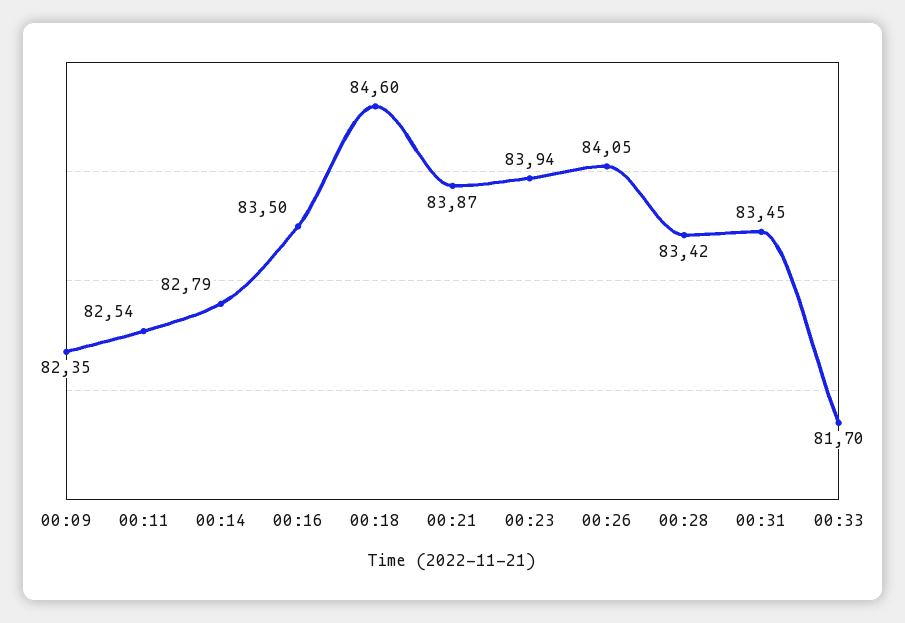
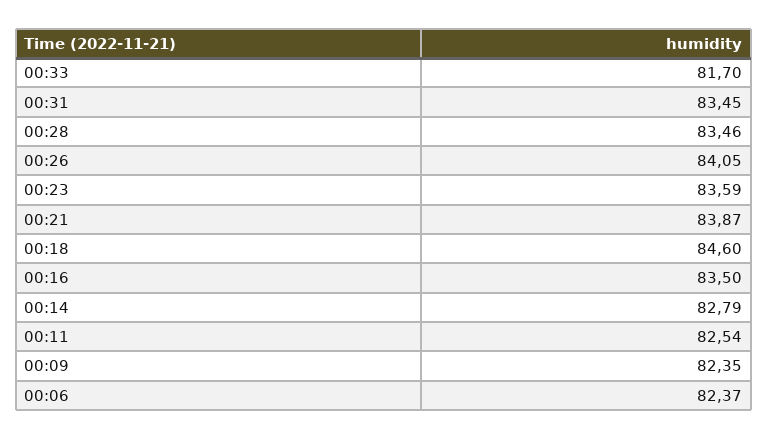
  {
    "00:09": 82.35,
    "00:11": 82.54,
    "00:14": 82.79,
    "00:16": 83.5,
    "00:18": 84.6,
    "00:21": 83.87,
-   "00:23": 83.94,
+   "00:23": 83.59,
    "00:26": 84.05,
-   "00:28": 83.42,
+   "00:28": 83.46,
    "00:31": 83.45,
-   "00:33": 81.7
+   "00:33": 81.7,
+   "00:06": 82.37
  }

